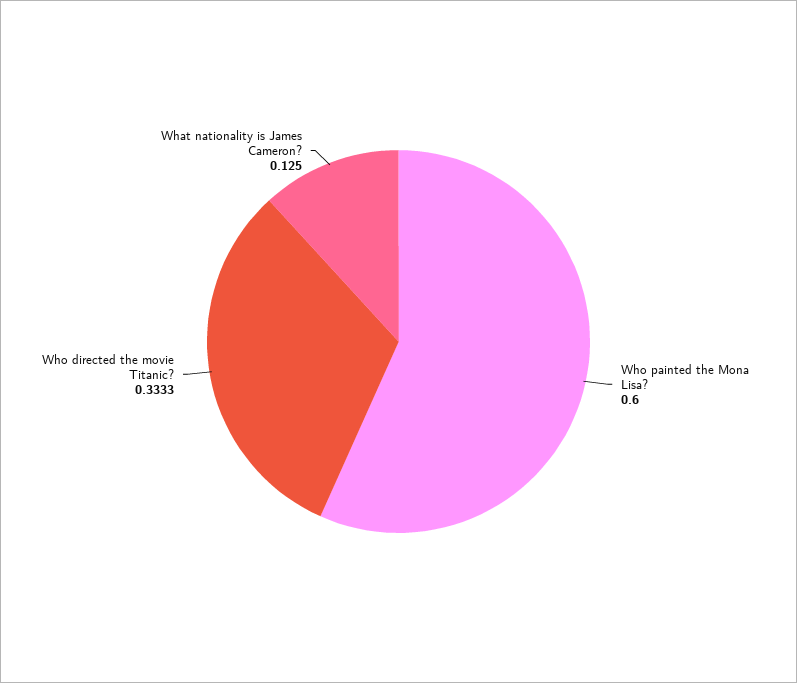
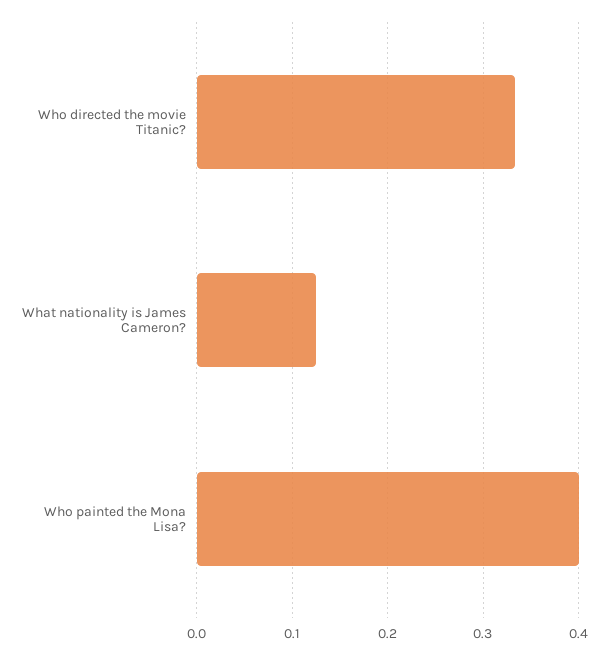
  {
-   "Who painted the Mona Lisa?": 0.6,
+   "Who painted the Mona Lisa?": 0.4,
    "Who directed the movie Titanic?": 0.3333,
    "What nationality is James Cameron?": 0.125
  }

